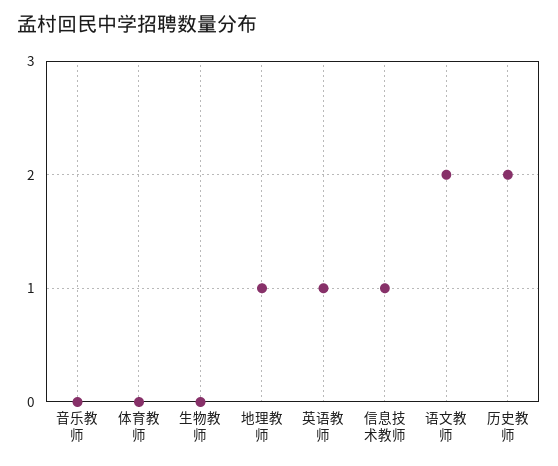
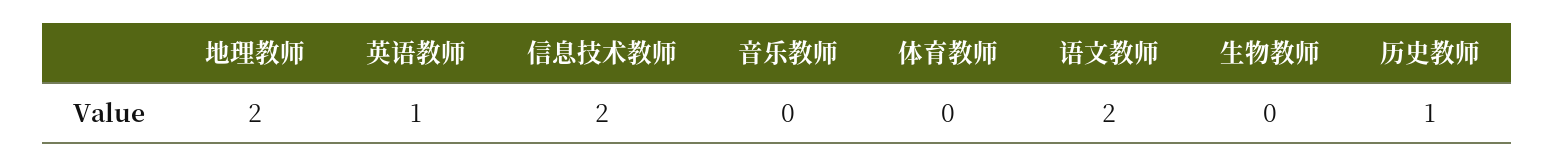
  {
    "音乐教师": 0,
    "体育教师": 0,
    "生物教师": 0,
-   "地理教师": 1,
+   "地理教师": 2,
    "英语教师": 1,
-   "信息技术教师": 1,
+   "信息技术教师": 2,
    "语文教师": 2,
-   "历史教师": 2
+   "历史教师": 1
  }

